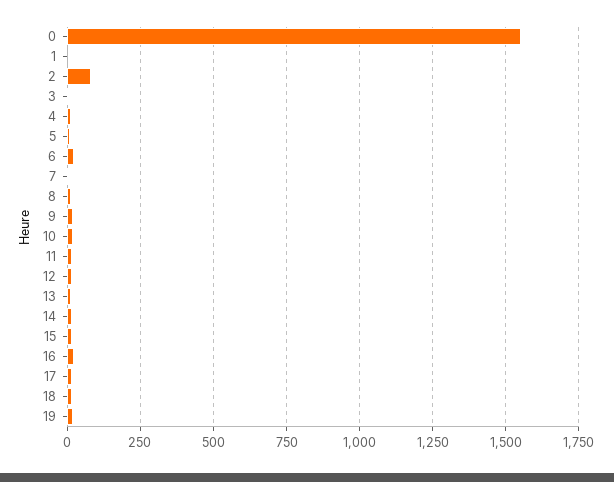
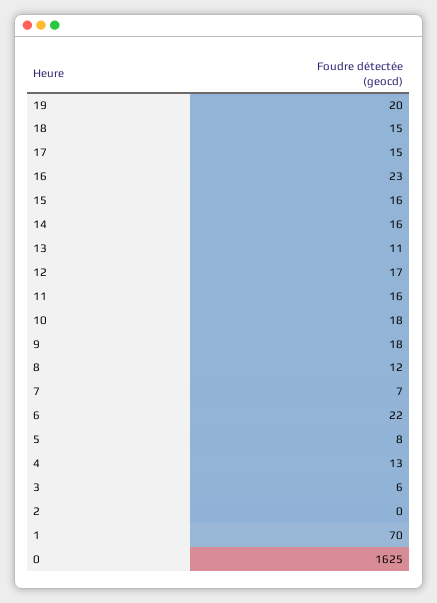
  {
-   "0": 1550,
+   "0": 1625,
-   "1": 0,
+   "1": 70,
-   "2": 75,
+   "2": 0,
    "3": 6,
    "4": 13,
    "5": 8,
    "6": 22,
    "7": 7,
    "8": 12,
    "9": 18,
    "10": 18,
    "11": 16,
    "12": 17,
    "13": 11,
    "14": 16,
    "15": 16,
    "16": 23,
    "17": 15,
    "18": 15,
    "19": 20
  }

